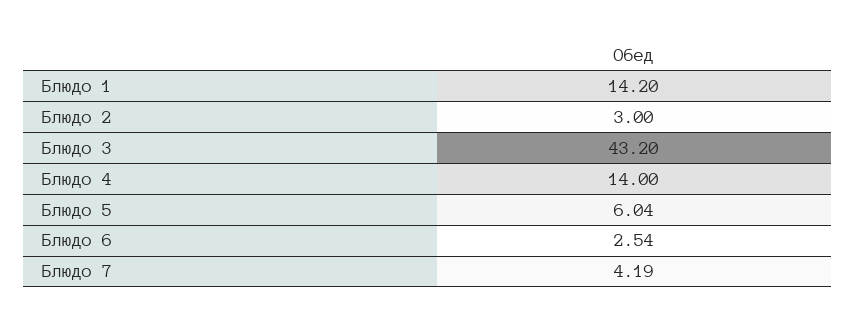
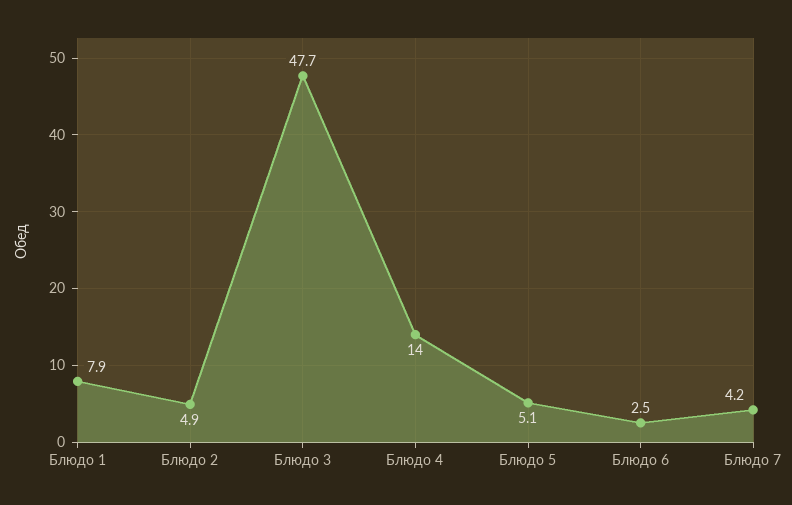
  {
-   "Блюдо 1": 14.2,
+   "Блюдо 1": 7.9,
-   "Блюдо 2": 3,
+   "Блюдо 2": 4.9,
-   "Блюдо 3": 43.2,
+   "Блюдо 3": 47.7,
    "Блюдо 4": 14,
-   "Блюдо 5": 6.04,
+   "Блюдо 5": 5.1,
    "Блюдо 6": 2.54,
    "Блюдо 7": 4.19
  }

